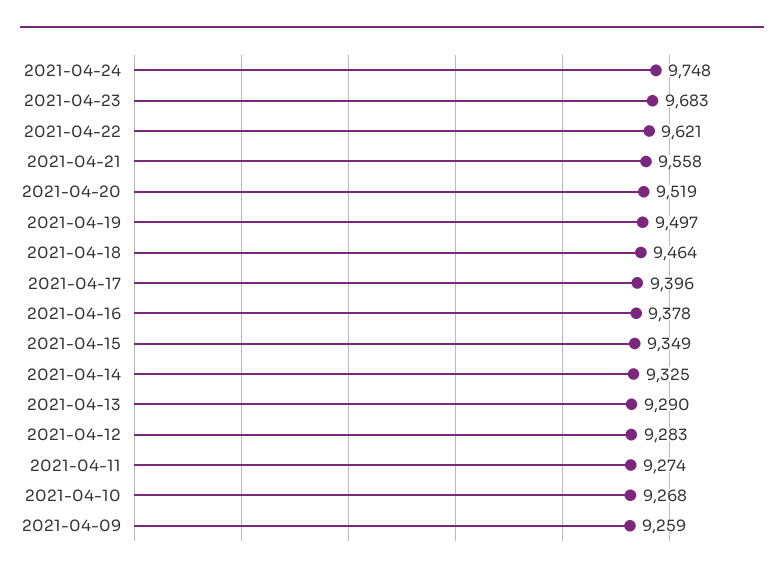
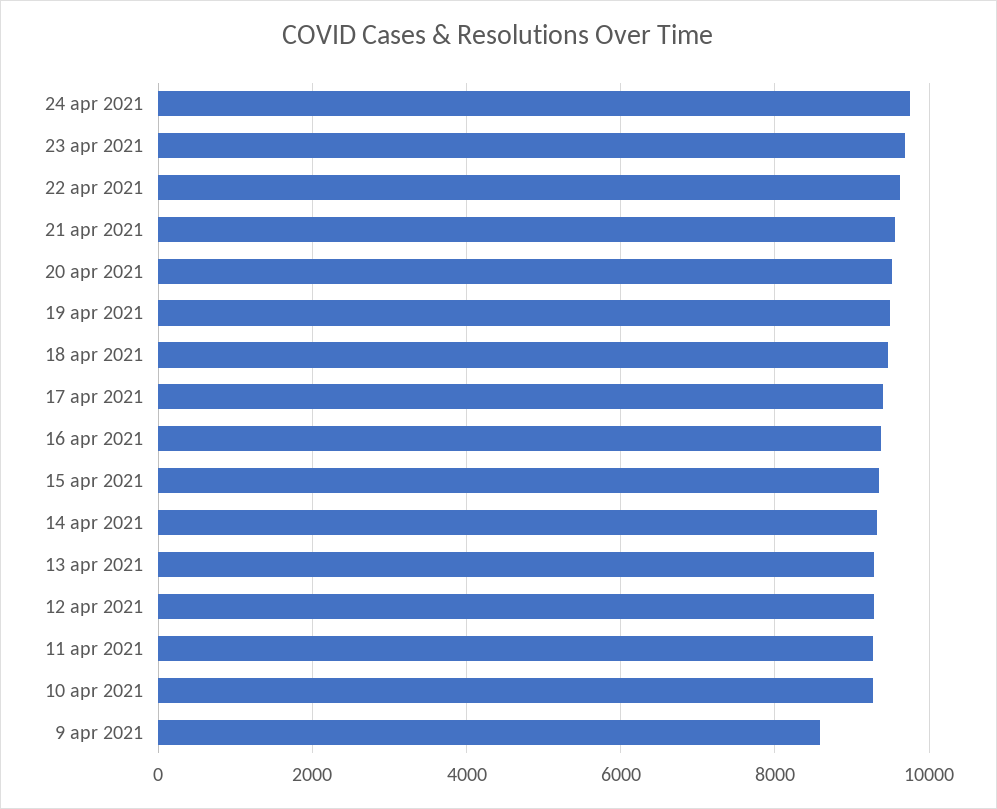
  {
    "2021-04-24": 9748,
    "2021-04-23": 9683,
    "2021-04-22": 9621,
    "2021-04-21": 9558,
    "2021-04-20": 9519,
    "2021-04-19": 9497,
    "2021-04-18": 9464,
    "2021-04-17": 9396,
    "2021-04-16": 9378,
    "2021-04-15": 9349,
    "2021-04-14": 9325,
    "2021-04-13": 9290,
    "2021-04-12": 9283,
    "2021-04-11": 9274,
    "2021-04-10": 9268,
-   "2021-04-09": 9259
+   "2021-04-09": 8600
  }

